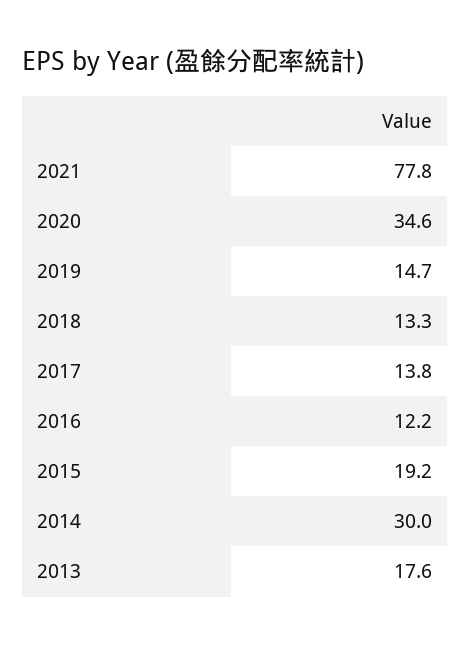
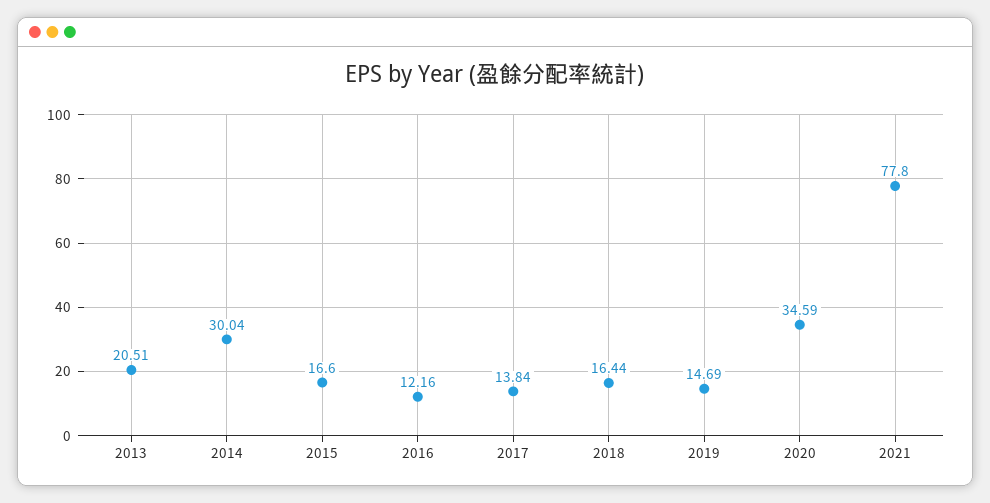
  {
    "2021": 77.8,
    "2020": 34.59,
    "2019": 14.69,
-   "2018": 13.3,
+   "2018": 16.44,
    "2017": 13.84,
    "2016": 12.16,
-   "2015": 19.2,
+   "2015": 16.6,
    "2014": 30.04,
-   "2013": 17.6
+   "2013": 20.51
  }

